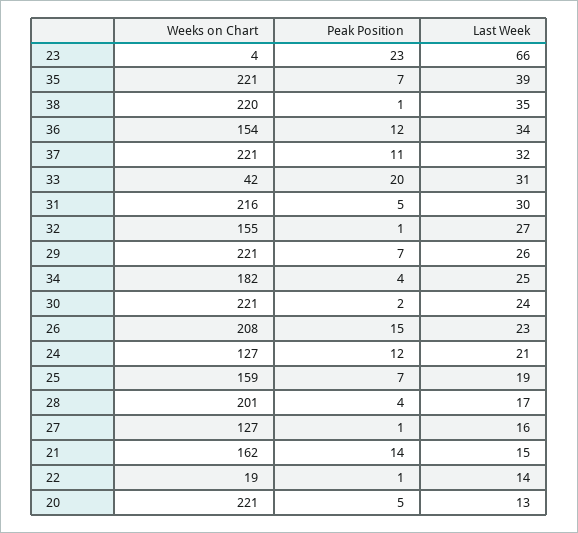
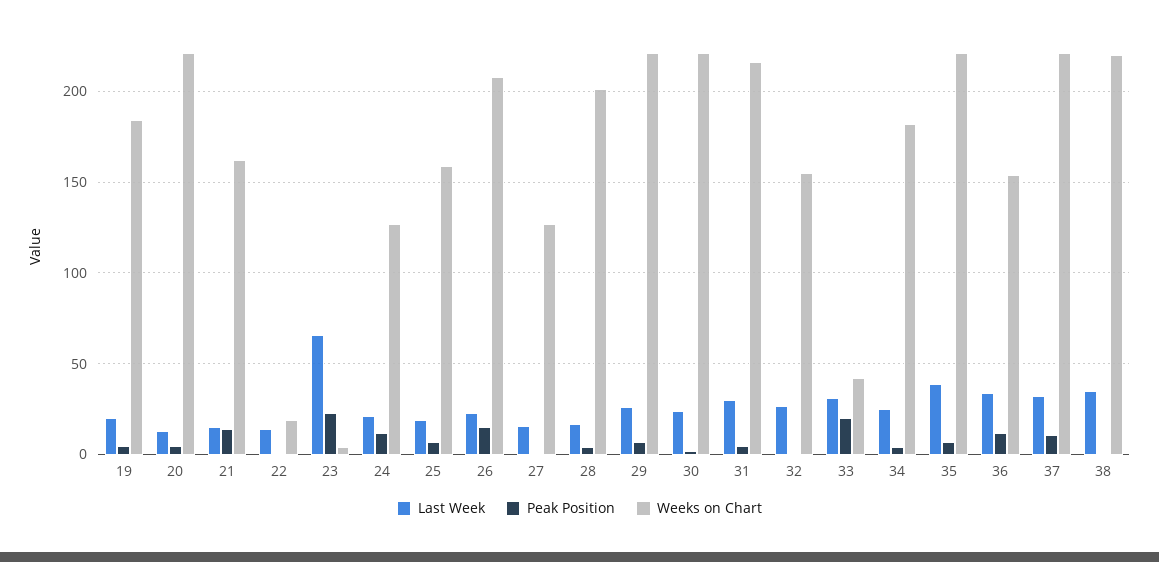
  {
    "Weeks on Chart": {
      "23": 4,
      "35": 221,
      "38": 220,
      "36": 154,
      "37": 221,
      "33": 42,
      "31": 216,
      "32": 155,
      "29": 221,
      "34": 182,
      "30": 221,
      "26": 208,
      "24": 127,
      "25": 159,
      "28": 201,
      "27": 127,
      "21": 162,
      "22": 19,
-     "20": 221
+     "20": 221,
+     "19": 185
    },
    "Peak Position": {
      "23": 23,
      "35": 7,
      "38": 1,
      "36": 12,
      "37": 11,
      "33": 20,
      "31": 5,
      "32": 1,
      "29": 7,
      "34": 4,
      "30": 2,
      "26": 15,
      "24": 12,
      "25": 7,
      "28": 4,
      "27": 1,
      "21": 14,
      "22": 1,
-     "20": 5
+     "20": 5,
+     "19": 5
    },
    "Last Week": {
      "23": 66,
      "35": 39,
      "38": 35,
      "36": 34,
      "37": 32,
      "33": 31,
      "31": 30,
      "32": 27,
      "29": 26,
      "34": 25,
      "30": 24,
      "26": 23,
      "24": 21,
      "25": 19,
      "28": 17,
      "27": 16,
      "21": 15,
      "22": 14,
-     "20": 13
+     "20": 13,
+     "19": 20
    }
  }

